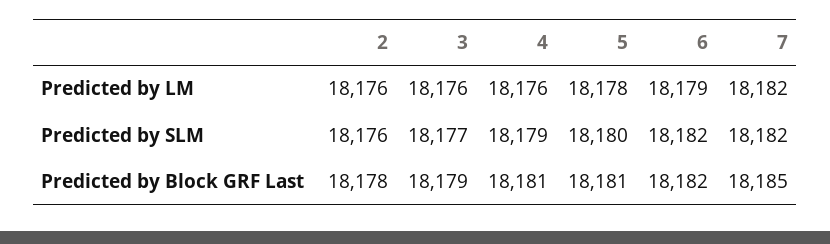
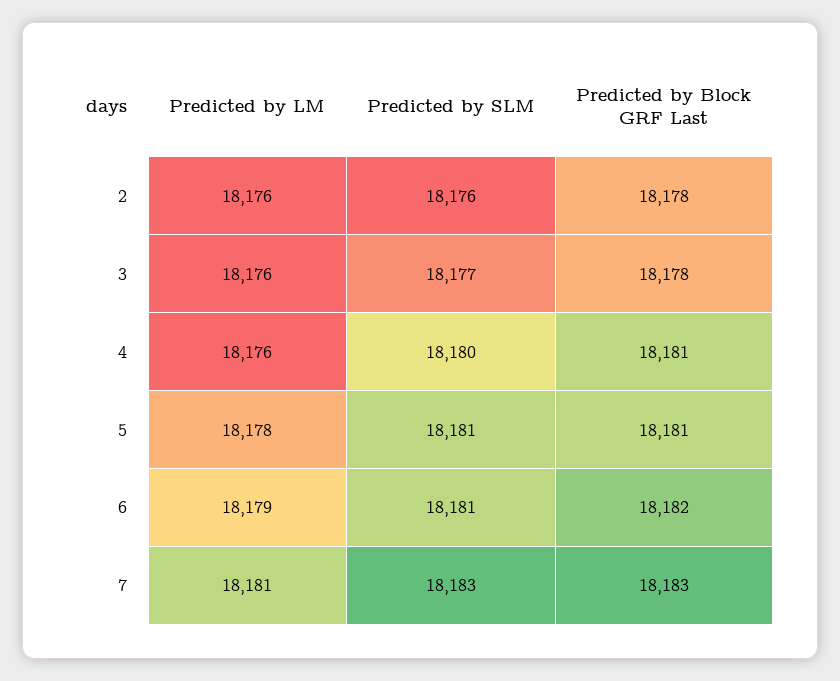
  {
    "2": {
      "Predicted by LM": 18176,
      "Predicted by SLM": 18176,
      "Predicted by Block GRF Last": 18178
    },
    "3": {
      "Predicted by LM": 18176,
      "Predicted by SLM": 18177,
-     "Predicted by Block GRF Last": 18179
+     "Predicted by Block GRF Last": 18178
    },
    "4": {
      "Predicted by LM": 18176,
-     "Predicted by SLM": 18179,
+     "Predicted by SLM": 18180,
      "Predicted by Block GRF Last": 18181
    },
    "5": {
      "Predicted by LM": 18178,
-     "Predicted by SLM": 18180,
+     "Predicted by SLM": 18181,
      "Predicted by Block GRF Last": 18181
    },
    "6": {
      "Predicted by LM": 18179,
-     "Predicted by SLM": 18182,
+     "Predicted by SLM": 18181,
      "Predicted by Block GRF Last": 18182
    },
    "7": {
-     "Predicted by LM": 18182,
+     "Predicted by LM": 18181,
-     "Predicted by SLM": 18182,
+     "Predicted by SLM": 18183,
-     "Predicted by Block GRF Last": 18185
+     "Predicted by Block GRF Last": 18183
    }
  }

